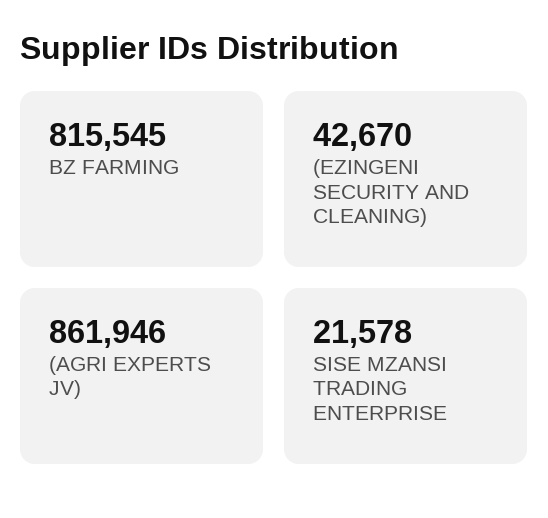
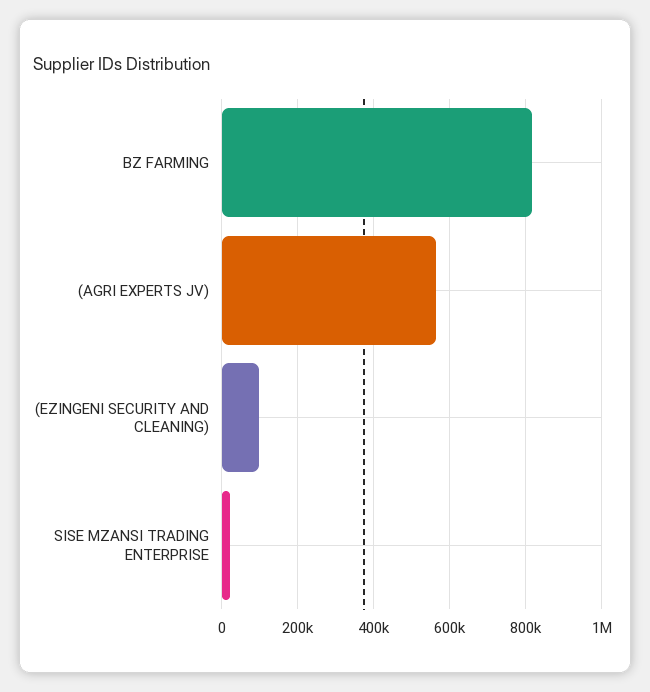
  {
    "BZ FARMING": 815545,
-   "(EZINGENI SECURITY AND CLEANING)": 42670,
+   "(EZINGENI SECURITY AND CLEANING)": 100000,
-   "(AGRI EXPERTS JV)": 861946,
+   "(AGRI EXPERTS JV)": 560000,
    "SISE MZANSI TRADING ENTERPRISE": 21578
  }

